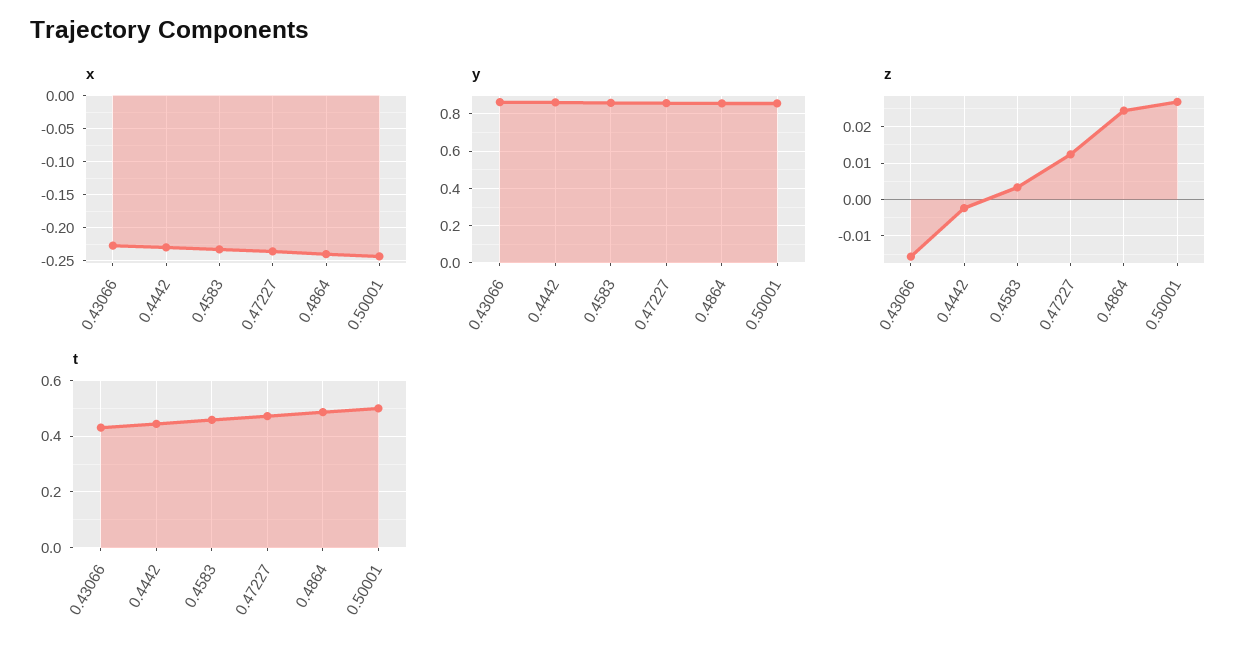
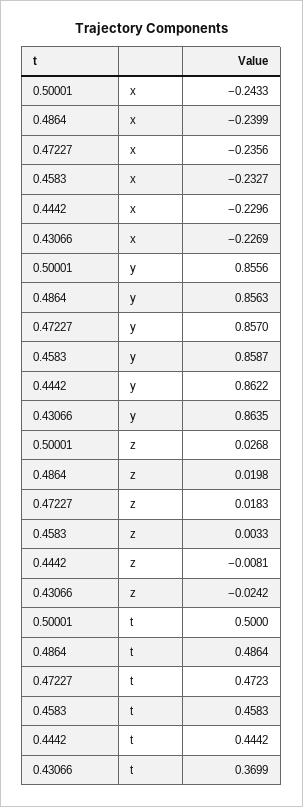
  {
    "x": {
      "0.43066": -0.2269,
      "0.4442": -0.2296,
      "0.4583": -0.2327,
      "0.47227": -0.2356,
      "0.4864": -0.2399,
      "0.50001": -0.2433
    },
    "y": {
      "0.43066": 0.8635,
      "0.4442": 0.8622,
      "0.4583": 0.8587,
      "0.47227": 0.857,
      "0.4864": 0.8563,
      "0.50001": 0.8556
    },
    "z": {
-     "0.43066": -0.016,
+     "0.43066": -0.0242,
-     "0.4442": -0.002,
+     "0.4442": -0.0081,
      "0.4583": 0.0033,
-     "0.47227": 0.012,
+     "0.47227": 0.0183,
-     "0.4864": 0.024,
+     "0.4864": 0.0198,
      "0.50001": 0.0268
    },
    "t": {
-     "0.43066": 0.425,
+     "0.43066": 0.3699,
      "0.4442": 0.4442,
      "0.4583": 0.4583,
      "0.47227": 0.4723,
      "0.4864": 0.4864,
      "0.50001": 0.5
    }
  }

